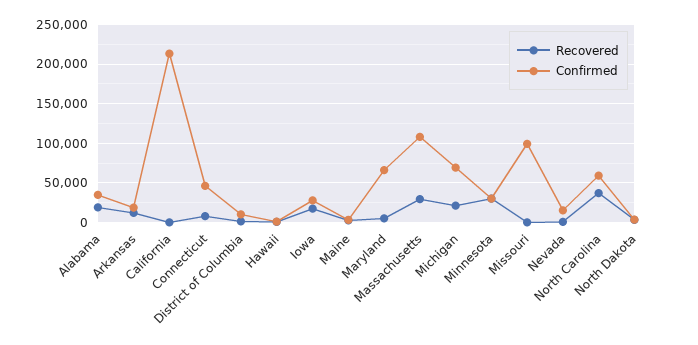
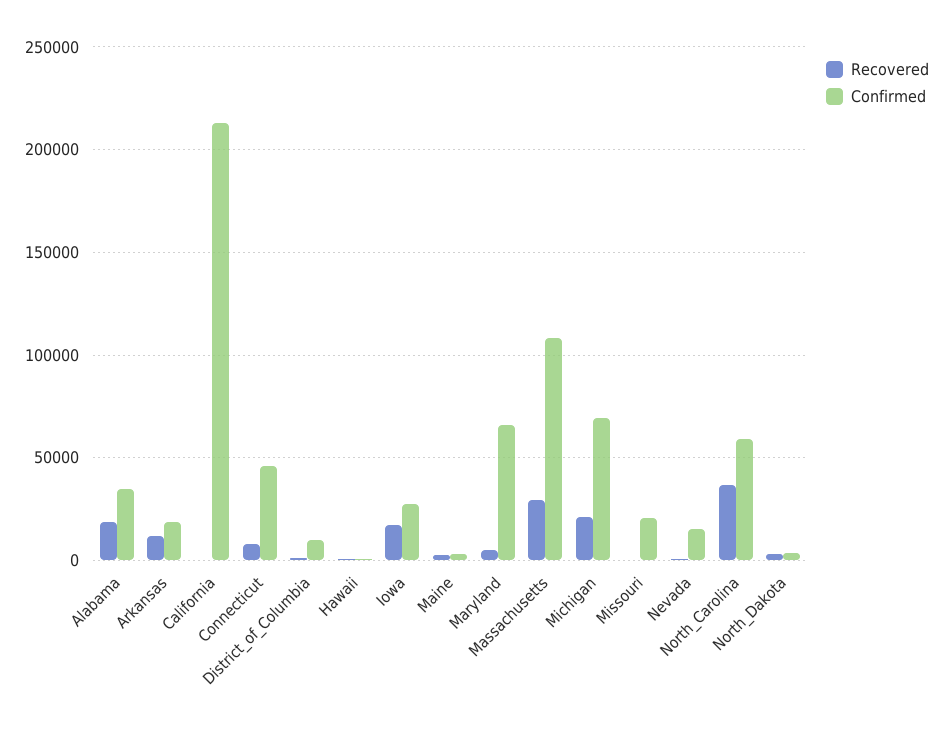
  {
    "Recovered": {
      "Alabama": 20000,
      "Arkansas": 10000,
      "California": 0,
      "Connecticut": 10000,
      "District of Columbia": 0,
      "Hawaii": 0,
      "Iowa": 15000,
      "Maine": 5000,
      "Maryland": 5000,
      "Massachusetts": 30000,
      "Michigan": 20000,
-     "Minnesota": 30000,
      "Missouri": 0,
      "Nevada": 0,
      "North Carolina": 35000,
      "North Dakota": 5000
    },
    "Confirmed": {
      "Alabama": 35000,
      "Arkansas": 20000,
      "California": 215000,
      "Connecticut": 45000,
      "District of Columbia": 10000,
      "Hawaii": 0,
      "Iowa": 30000,
      "Maine": 5000,
      "Maryland": 65000,
      "Massachusetts": 110000,
      "Michigan": 70000,
-     "Minnesota": 30000,
-     "Missouri": 100000,
+     "Missouri": 20000,
      "Nevada": 15000,
      "North Carolina": 60000,
      "North Dakota": 5000
    }
  }

